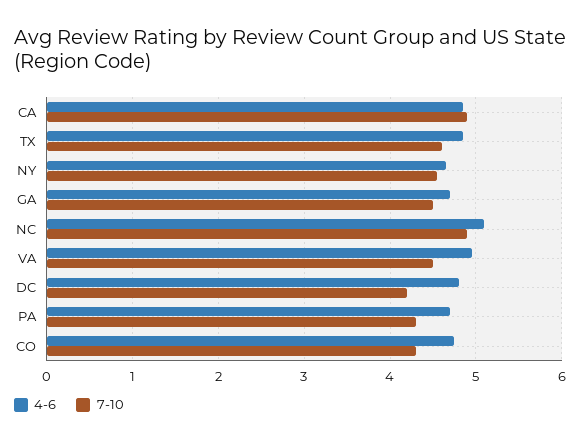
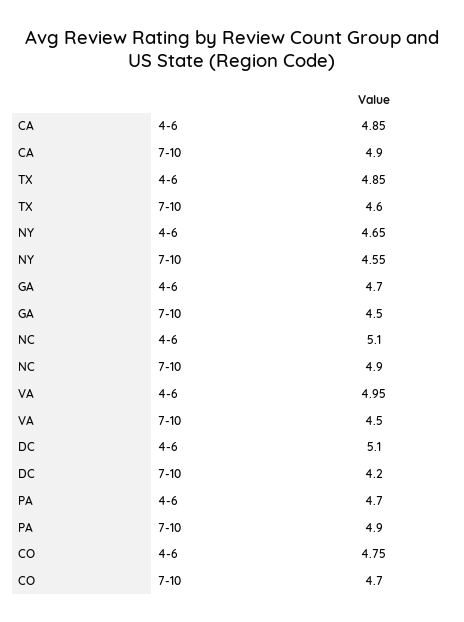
  {
    "4-6": {
      "CA": 4.85,
      "TX": 4.85,
      "NY": 4.65,
      "GA": 4.7,
      "NC": 5.1,
      "VA": 4.95,
-     "DC": 4.8,
+     "DC": 5.1,
      "PA": 4.7,
      "CO": 4.75
    },
    "7-10": {
      "CA": 4.9,
      "TX": 4.6,
      "NY": 4.55,
      "GA": 4.5,
      "NC": 4.9,
      "VA": 4.5,
      "DC": 4.2,
-     "PA": 4.3,
+     "PA": 4.9,
-     "CO": 4.3
+     "CO": 4.7
    }
  }

